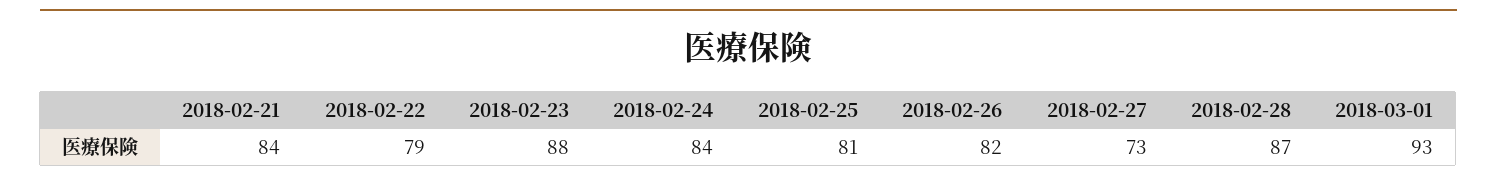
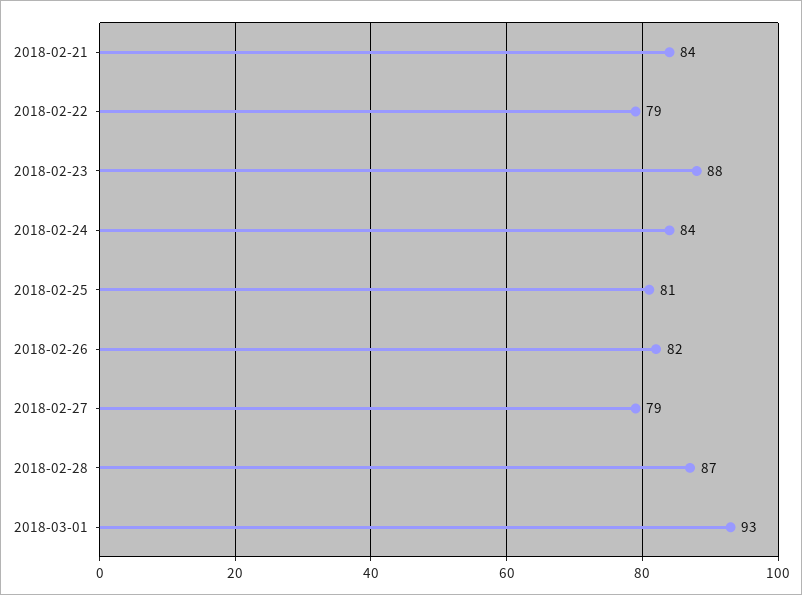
  {
    "2018-02-21": 84,
    "2018-02-22": 79,
    "2018-02-23": 88,
    "2018-02-24": 84,
    "2018-02-25": 81,
    "2018-02-26": 82,
-   "2018-02-27": 73,
+   "2018-02-27": 79,
    "2018-02-28": 87,
    "2018-03-01": 93
  }

